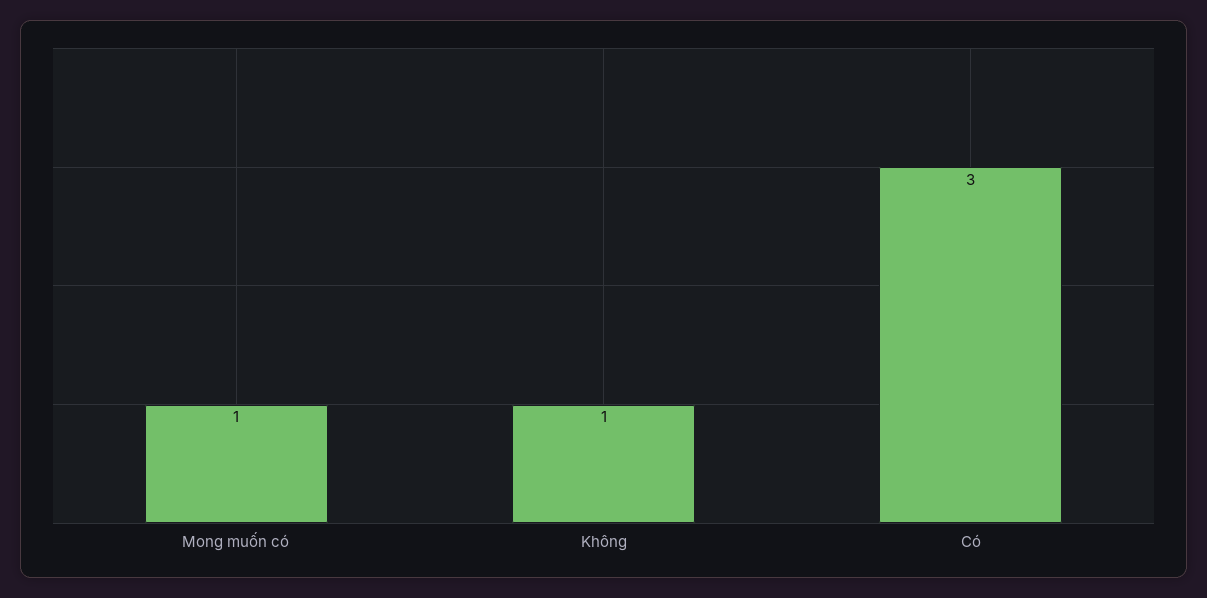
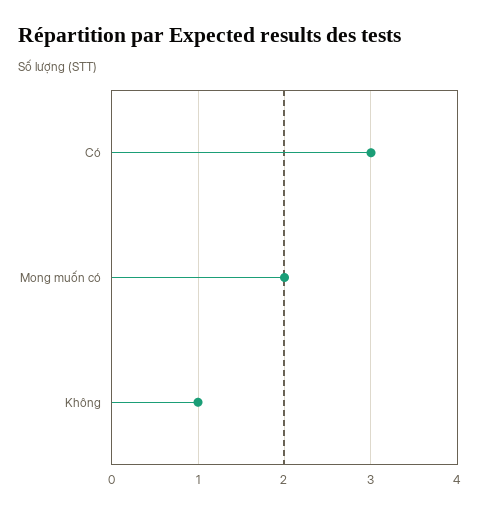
  {
-   "Mong muốn có": 1,
+   "Mong muốn có": 2,
    "Không": 1,
    "Có": 3
  }

